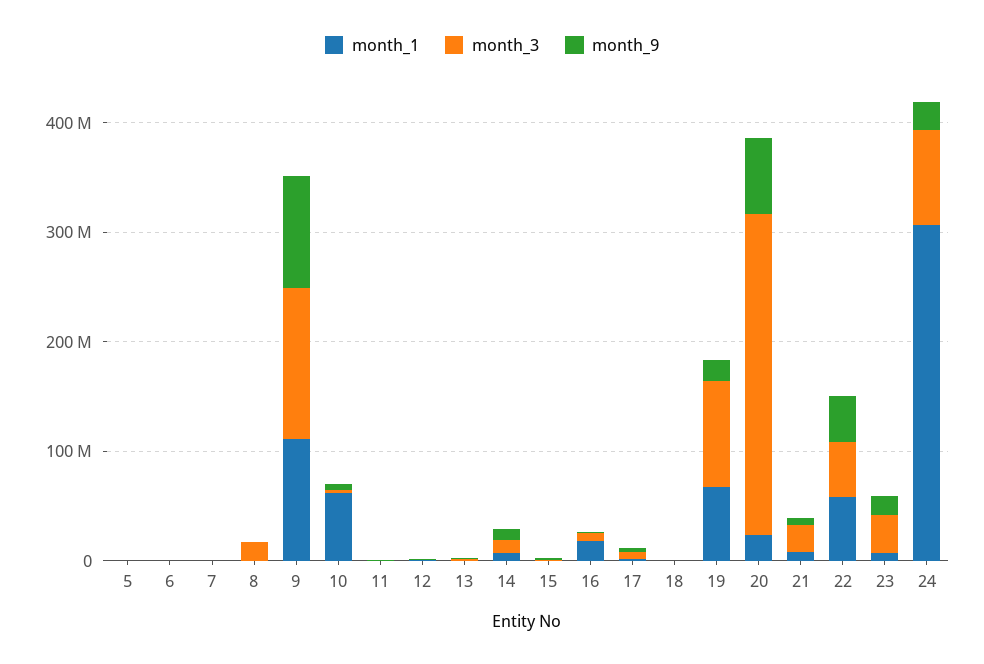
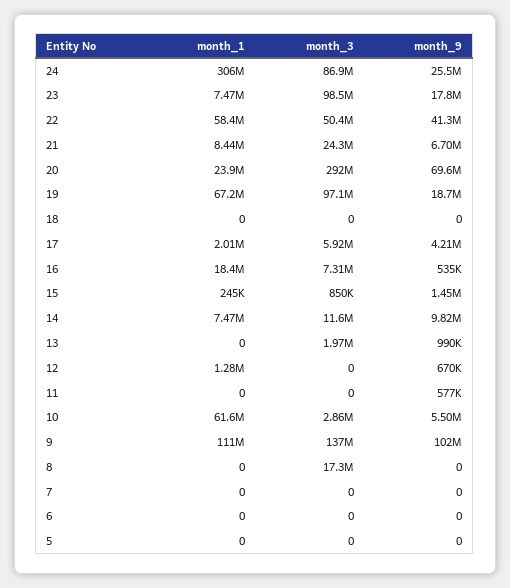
  {
    "month_1": {
      "5": 0,
      "6": 0,
      "7": 0,
      "8": 0,
      "9": 111000000,
      "10": 61600000,
      "11": 0,
      "12": 1280000,
      "13": 0,
      "14": 7470000,
      "15": 245000,
      "16": 18400000,
      "17": 2010000,
      "18": 0,
      "19": 67200000,
      "20": 23900000,
      "21": 8440000,
      "22": 58400000,
      "23": 7470000,
      "24": 306000000
    },
    "month_3": {
      "5": 0,
      "6": 0,
      "7": 0,
      "8": 17300000,
      "9": 137000000,
      "10": 2860000,
      "11": 0,
      "12": 0,
      "13": 1970000,
      "14": 11600000,
      "15": 850000,
      "16": 7310000,
      "17": 5920000,
      "18": 0,
      "19": 97100000,
      "20": 292000000,
      "21": 24300000,
      "22": 50400000,
-     "23": 40000000,
+     "23": 98500000,
      "24": 86900000
    },
    "month_9": {
      "5": 0,
      "6": 0,
      "7": 0,
      "8": 0,
      "9": 102000000,
      "10": 5500000,
      "11": 577000,
      "12": 670000,
      "13": 990000,
      "14": 9820000,
      "15": 1450000,
      "16": 535000,
      "17": 4210000,
      "18": 0,
      "19": 18700000,
      "20": 69600000,
      "21": 6700000,
      "22": 41300000,
      "23": 17800000,
      "24": 25500000
    }
  }

